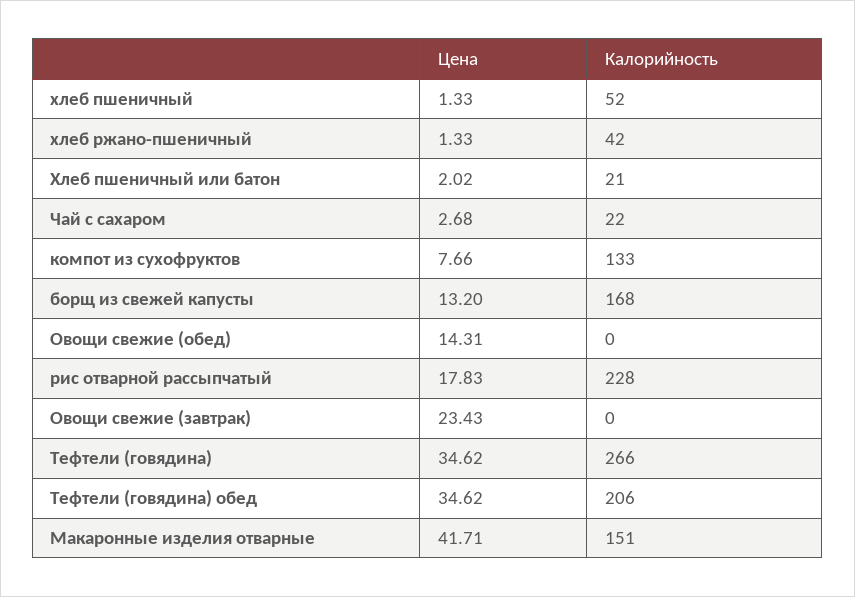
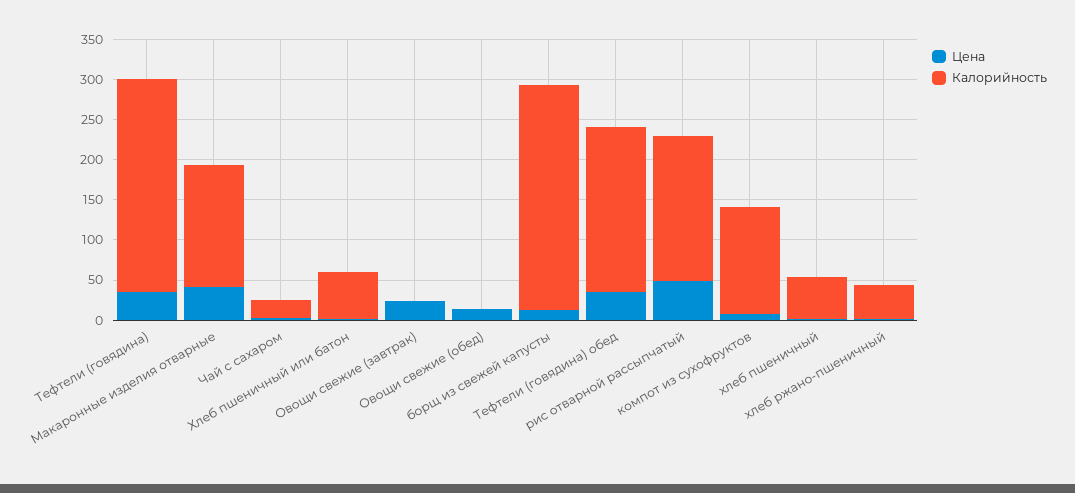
  {
    "Цена": {
      "хлеб пшеничный": 1.33,
      "хлеб ржано-пшеничный": 1.33,
      "Хлеб пшеничный или батон": 2.02,
      "Чай с сахаром": 2.68,
      "компот из сухофруктов": 7.66,
      "борщ из свежей капусты": 13.2,
      "Овощи свежие (обед)": 14.31,
-     "рис отварной рассыпчатый": 17.83,
+     "рис отварной рассыпчатый": 50,
      "Овощи свежие (завтрак)": 23.43,
      "Тефтели (говядина)": 34.62,
      "Тефтели (говядина) обед": 34.62,
      "Макаронные изделия отварные": 41.71
    },
    "Калорийность": {
      "хлеб пшеничный": 52,
      "хлеб ржано-пшеничный": 42,
-     "Хлеб пшеничный или батон": 21,
+     "Хлеб пшеничный или батон": 60,
      "Чай с сахаром": 22,
      "компот из сухофруктов": 133,
-     "борщ из свежей капусты": 168,
+     "борщ из свежей капусты": 280,
      "Овощи свежие (обед)": 0,
-     "рис отварной рассыпчатый": 228,
+     "рис отварной рассыпчатый": 180,
      "Овощи свежие (завтрак)": 0,
      "Тефтели (говядина)": 266,
      "Тефтели (говядина) обед": 206,
      "Макаронные изделия отварные": 151
    }
  }

